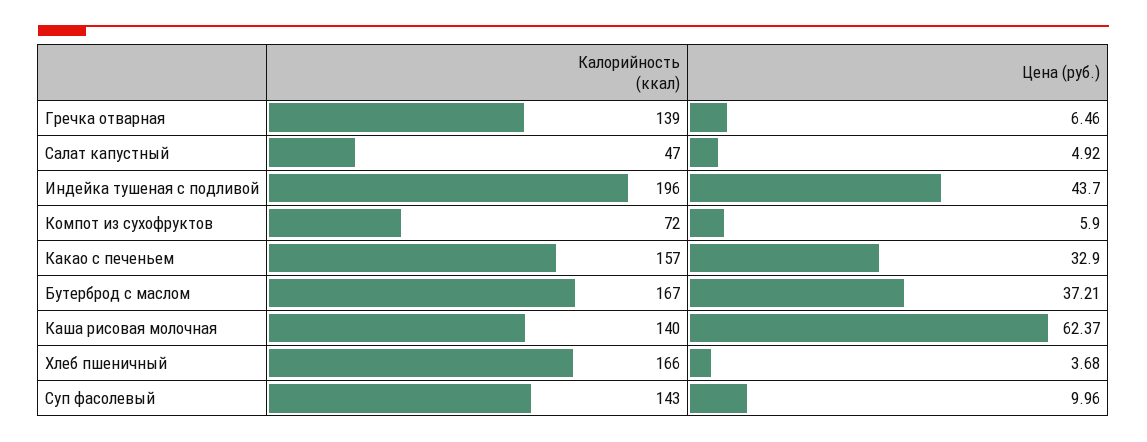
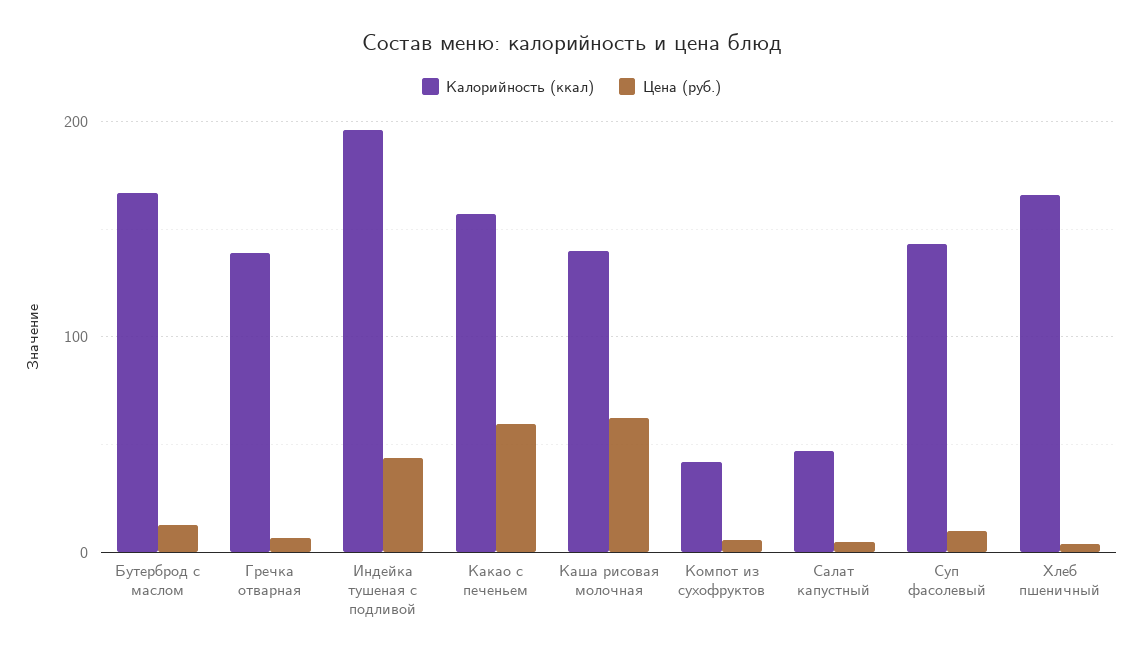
  {
    "Калорийность (ккал)": {
      "Гречка отварная": 139,
      "Салат капустный": 47,
      "Индейка тушеная с подливой": 196,
-     "Компот из сухофруктов": 72,
+     "Компот из сухофруктов": 40,
      "Какао с печеньем": 157,
      "Бутерброд с маслом": 167,
      "Каша рисовая молочная": 140,
      "Хлеб пшеничный": 166,
      "Суп фасолевый": 143
    },
    "Цена (руб.)": {
      "Гречка отварная": 6.46,
      "Салат капустный": 4.92,
      "Индейка тушеная с подливой": 43.7,
      "Компот из сухофруктов": 5.9,
-     "Какао с печеньем": 32.9,
+     "Какао с печеньем": 60,
-     "Бутерброд с маслом": 37.21,
+     "Бутерброд с маслом": 10,
      "Каша рисовая молочная": 62.37,
      "Хлеб пшеничный": 3.68,
      "Суп фасолевый": 9.96
    }
  }

